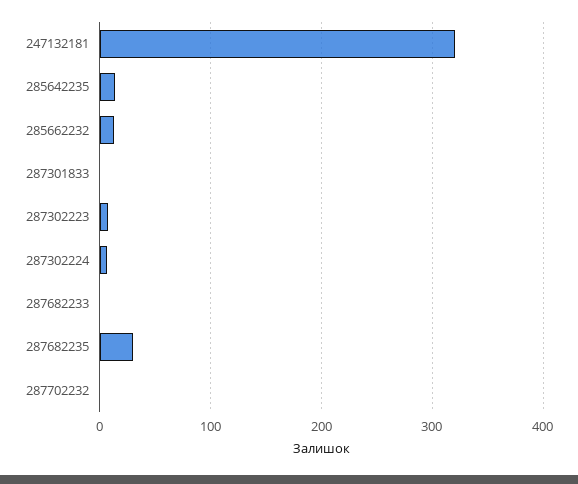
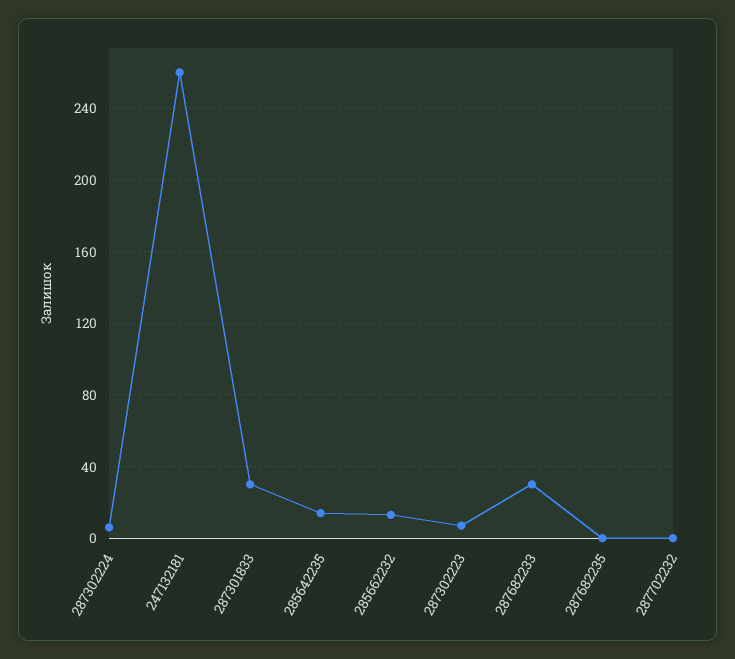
  {
-   "247132181": 320,
+   "247132181": 260,
    "285642235": 15,
    "285662232": 15,
-   "287301833": 0,
+   "287301833": 30,
    "287302223": 5,
    "287302224": 5,
-   "287682233": 0,
+   "287682233": 30,
-   "287682235": 30,
+   "287682235": 0,
    "287702232": 0
  }

